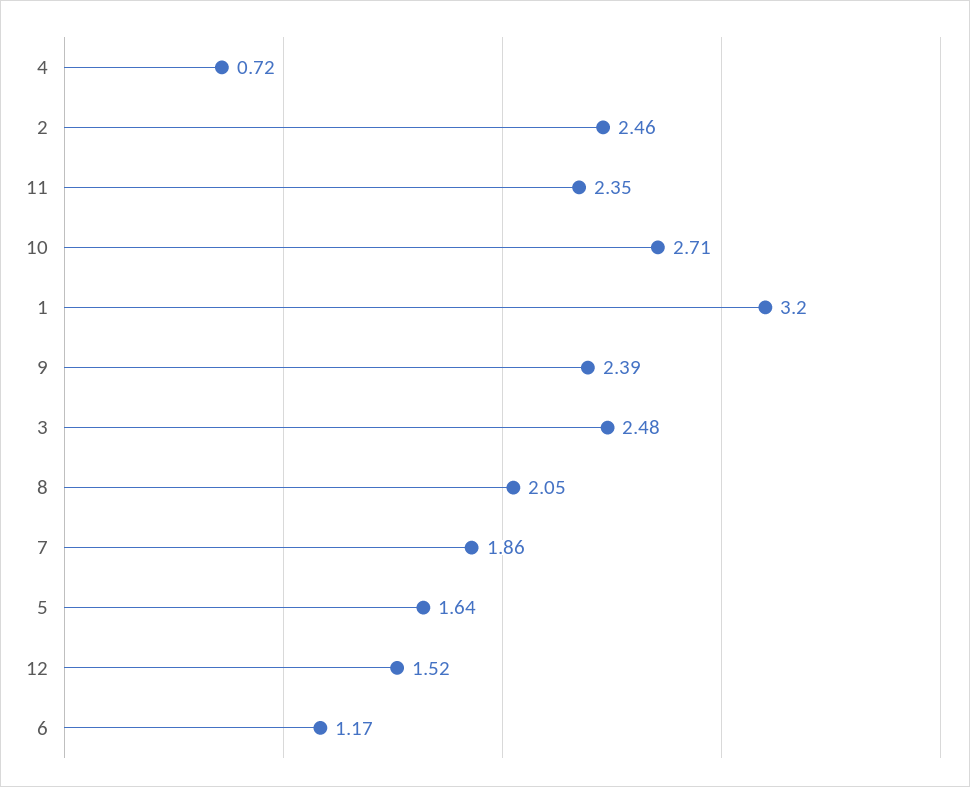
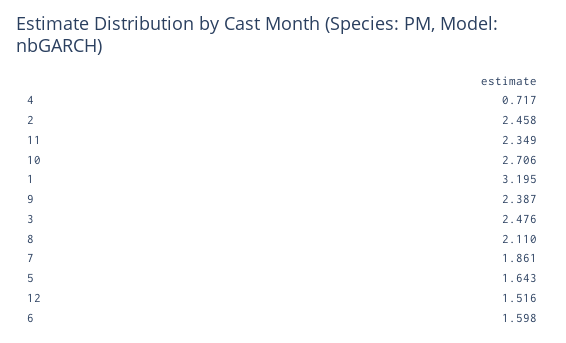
  {
    "4": 0.717,
    "2": 2.458,
    "11": 2.349,
    "10": 2.706,
    "1": 3.195,
    "9": 2.387,
    "3": 2.476,
-   "8": 2.05,
+   "8": 2.11,
    "7": 1.861,
    "5": 1.643,
    "12": 1.516,
-   "6": 1.17
+   "6": 1.598
  }

